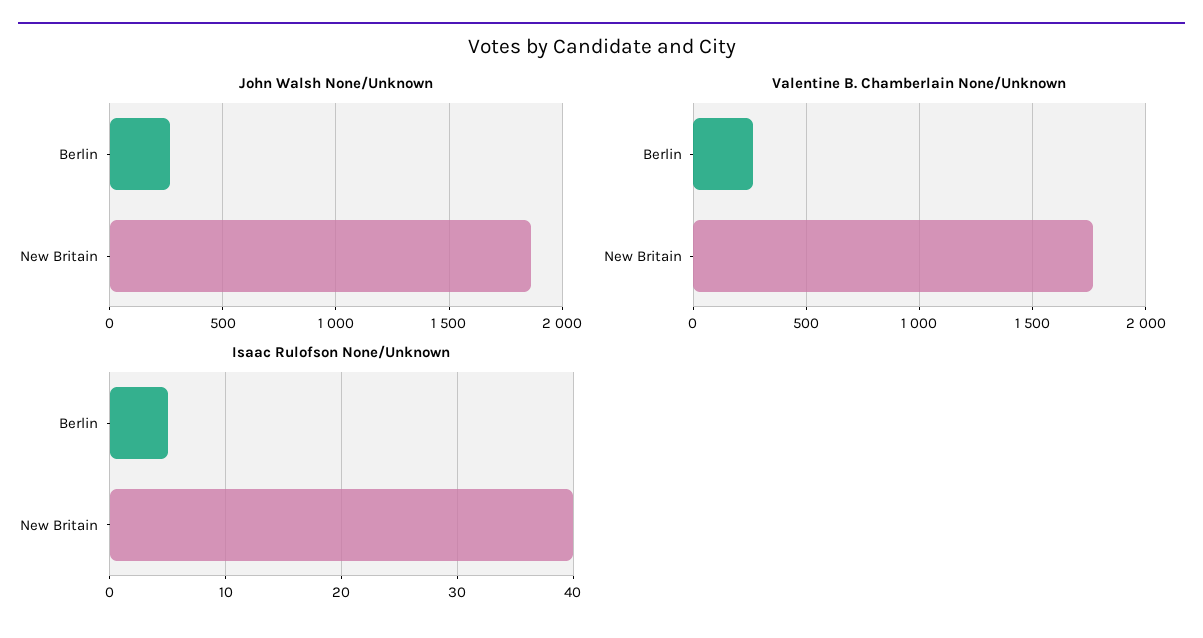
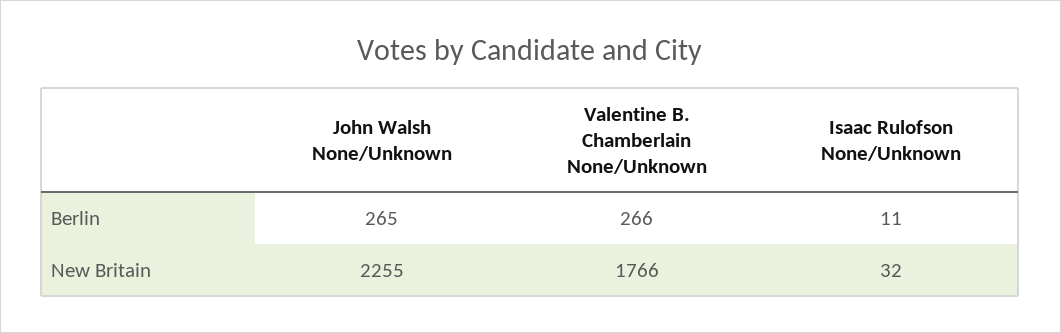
  {
    "John Walsh None/Unknown": {
      "Berlin": 265,
-     "New Britain": 1850
+     "New Britain": 2255
    },
    "Valentine B. Chamberlain None/Unknown": {
      "Berlin": 266,
      "New Britain": 1766
    },
    "Isaac Rulofson None/Unknown": {
-     "Berlin": 5,
+     "Berlin": 11,
-     "New Britain": 40
+     "New Britain": 32
    }
  }

